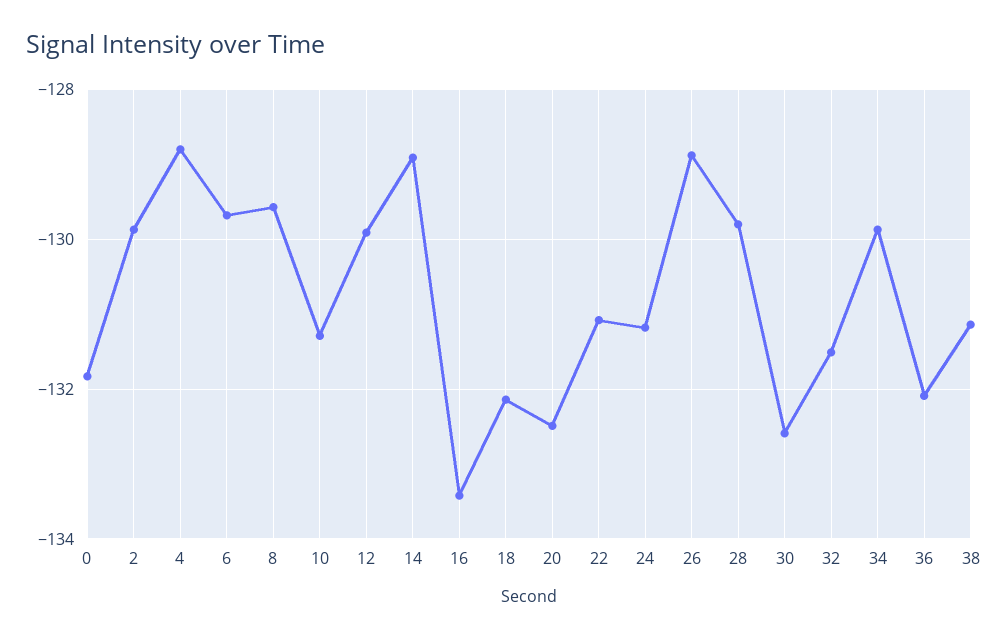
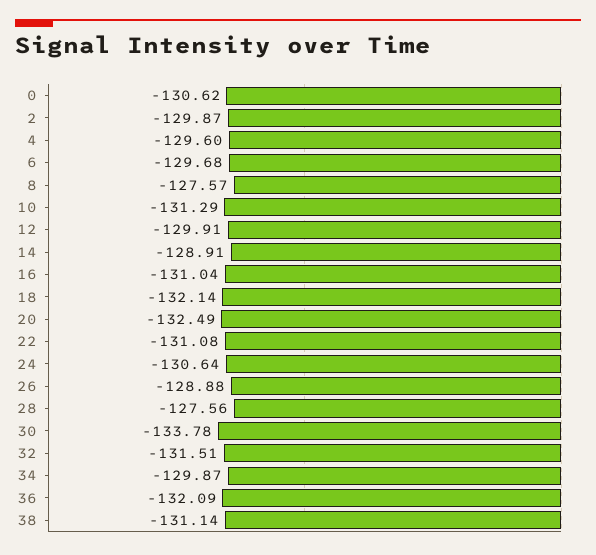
  {
-   "0": -131.8,
+   "0": -130.62,
    "2": -129.87,
-   "4": -128.8,
+   "4": -129.6,
    "6": -129.68,
-   "8": -129.6,
+   "8": -127.57,
    "10": -131.29,
    "12": -129.91,
    "14": -128.91,
-   "16": -133.4,
+   "16": -131.04,
    "18": -132.14,
    "20": -132.49,
    "22": -131.08,
-   "24": -131.2,
+   "24": -130.64,
    "26": -128.88,
-   "28": -129.8,
+   "28": -127.56,
-   "30": -132.6,
+   "30": -133.78,
    "32": -131.51,
    "34": -129.87,
    "36": -132.09,
    "38": -131.14
  }

